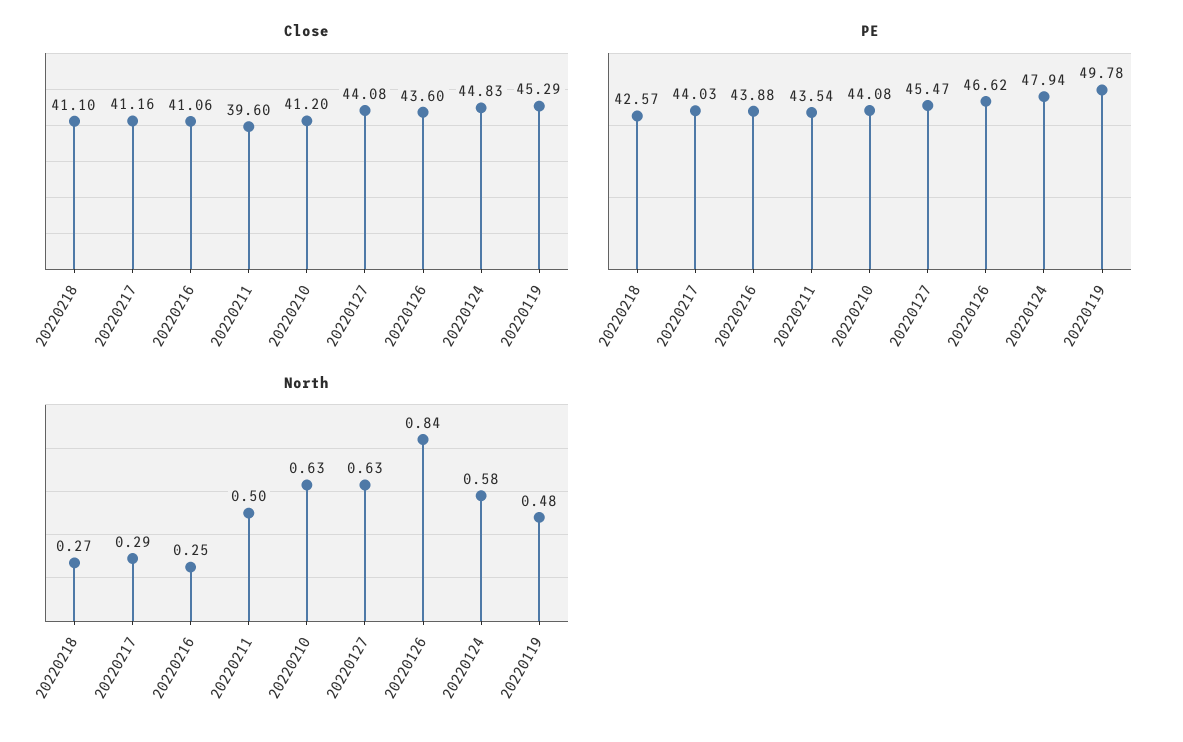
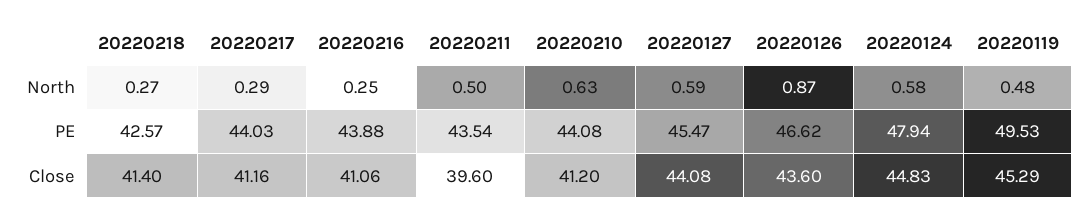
  {
    "Close": {
-     "20220218": 41.1,
+     "20220218": 41.4,
      "20220217": 41.16,
      "20220216": 41.06,
      "20220211": 39.6,
      "20220210": 41.2,
      "20220127": 44.08,
      "20220126": 43.6,
      "20220124": 44.83,
      "20220119": 45.29
    },
    "PE": {
      "20220218": 42.57,
      "20220217": 44.03,
      "20220216": 43.88,
      "20220211": 43.54,
      "20220210": 44.08,
      "20220127": 45.47,
      "20220126": 46.62,
      "20220124": 47.94,
-     "20220119": 49.78
+     "20220119": 49.53
    },
    "North": {
      "20220218": 0.27,
      "20220217": 0.29,
      "20220216": 0.25,
      "20220211": 0.5,
      "20220210": 0.63,
-     "20220127": 0.63,
+     "20220127": 0.59,
-     "20220126": 0.84,
+     "20220126": 0.87,
      "20220124": 0.58,
      "20220119": 0.48
    }
  }

